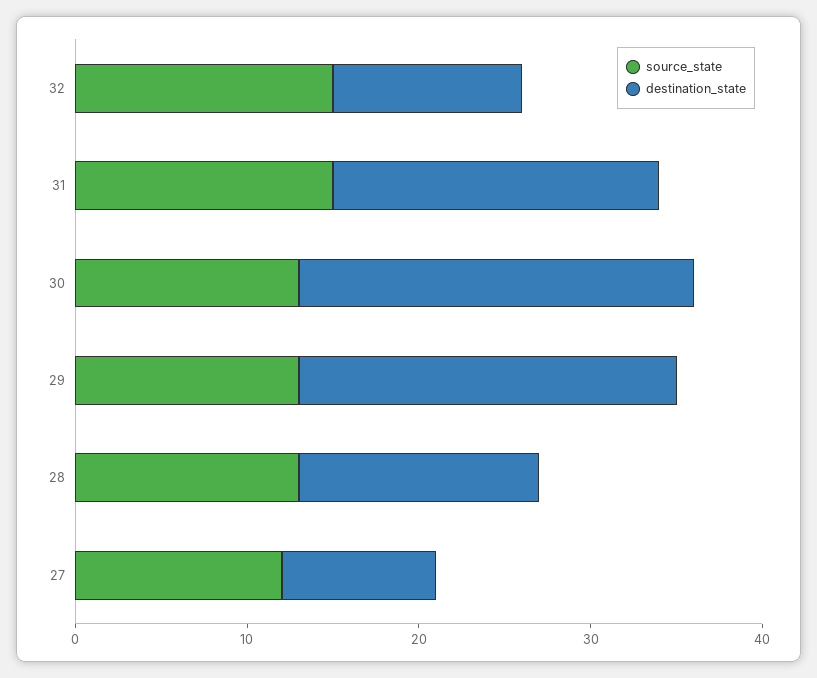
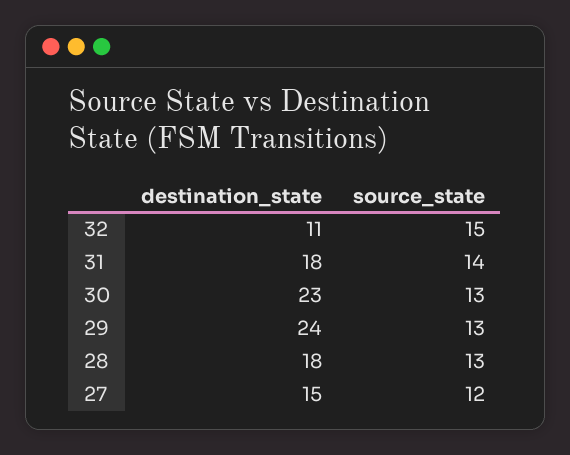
  {
    "source_state": {
      "32": 15,
-     "31": 15,
+     "31": 14,
      "30": 13,
      "29": 13,
      "28": 13,
      "27": 12
    },
    "destination_state": {
      "32": 11,
-     "31": 19,
+     "31": 18,
      "30": 23,
-     "29": 22,
+     "29": 24,
-     "28": 14,
+     "28": 18,
-     "27": 9
+     "27": 15
    }
  }

